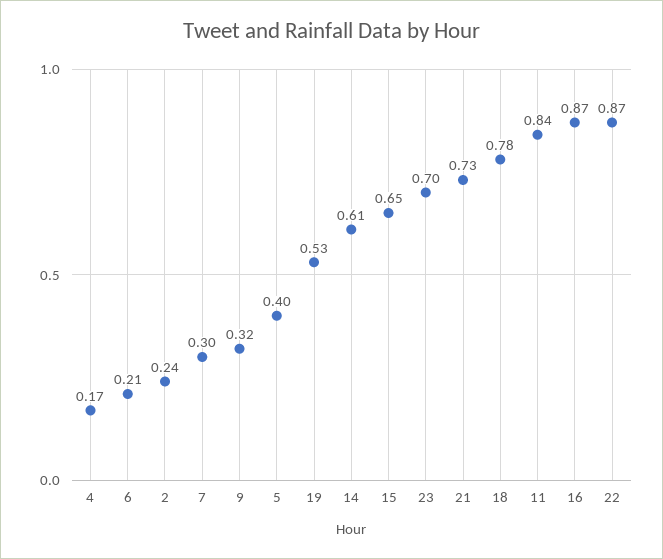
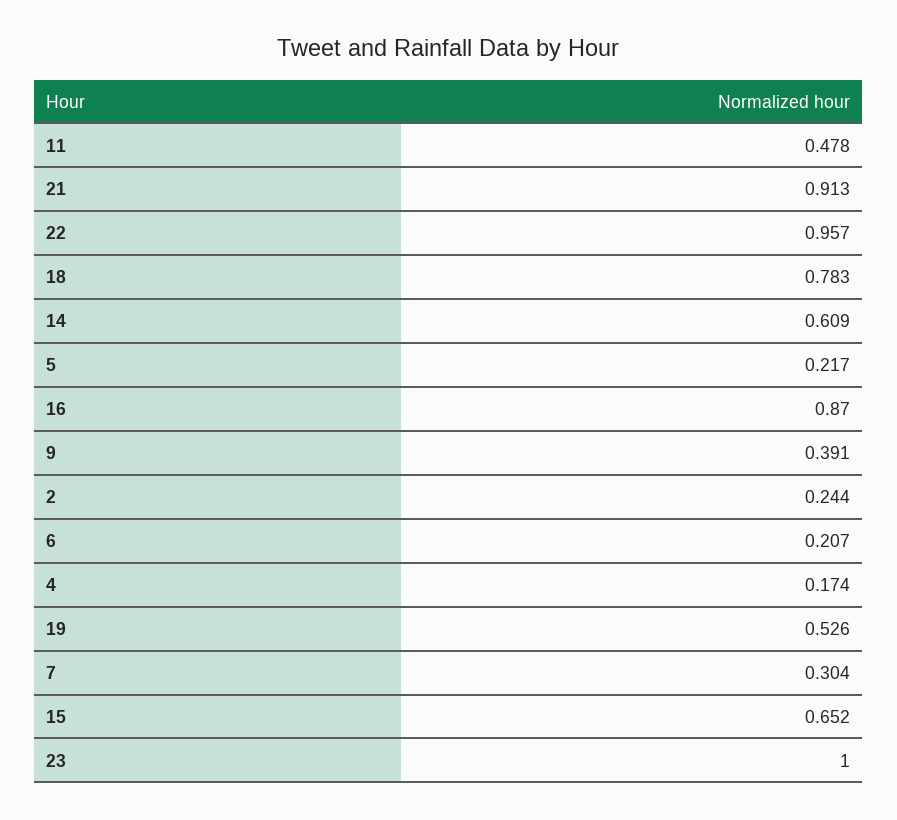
  {
    "4": 0.174,
    "6": 0.207,
    "2": 0.244,
    "7": 0.304,
-   "9": 0.32,
+   "9": 0.391,
-   "5": 0.4,
+   "5": 0.217,
    "19": 0.526,
    "14": 0.609,
    "15": 0.652,
-   "23": 0.7,
+   "23": 1,
-   "21": 0.73,
+   "21": 0.913,
    "18": 0.783,
-   "11": 0.84,
+   "11": 0.478,
    "16": 0.87,
-   "22": 0.87
+   "22": 0.957
  }

